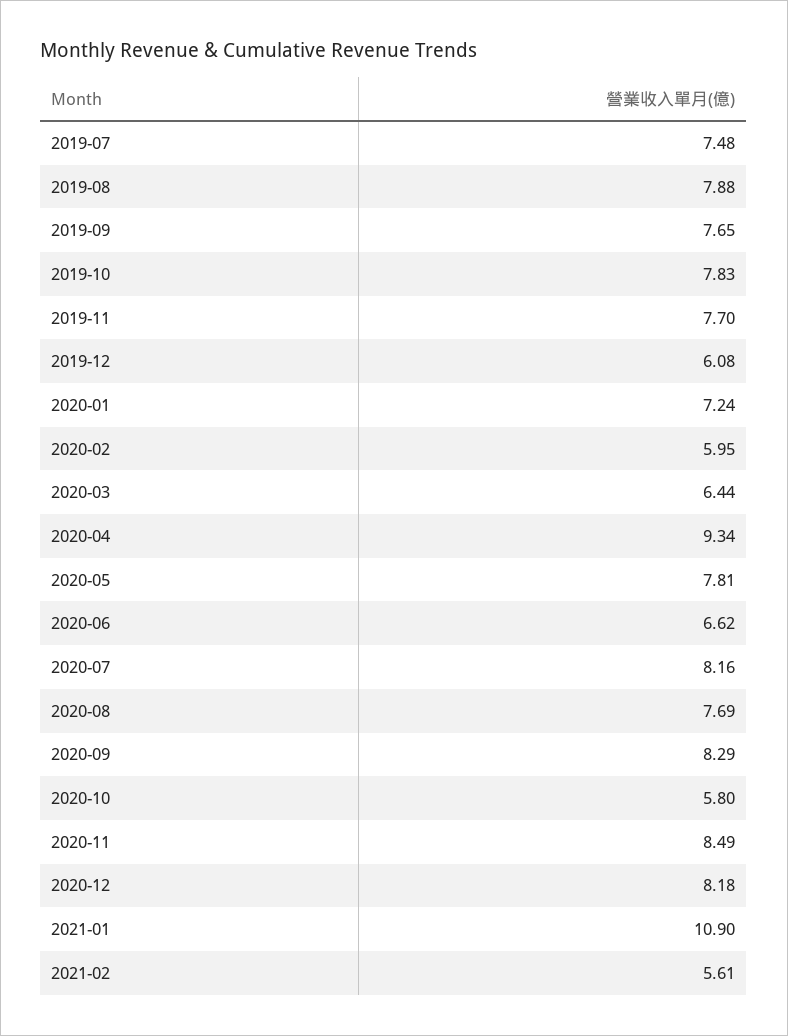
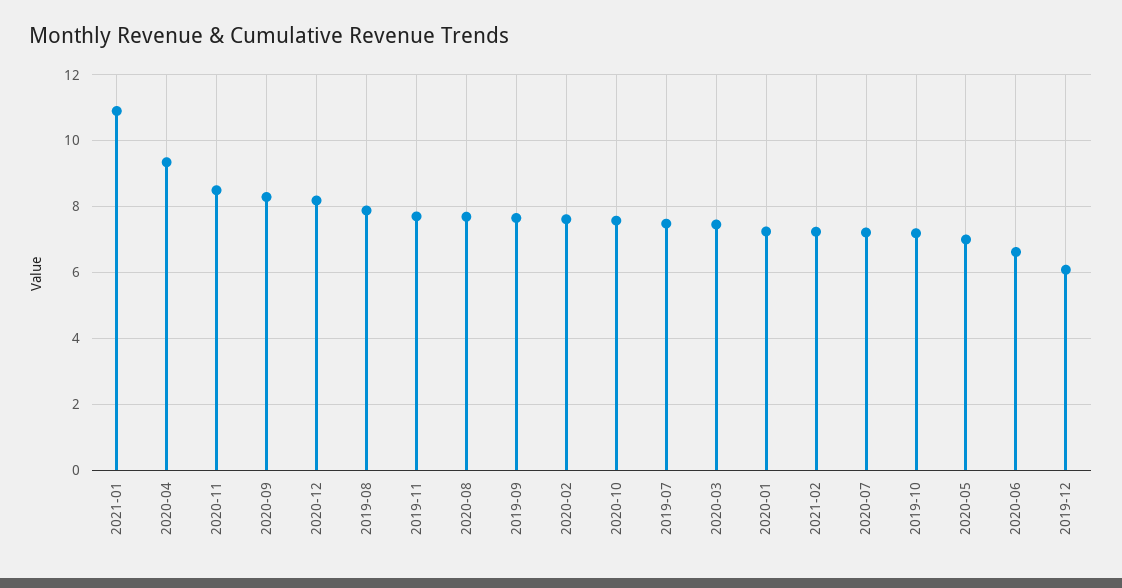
  {
    "2019-07": 7.48,
    "2019-08": 7.88,
    "2019-09": 7.65,
-   "2019-10": 7.83,
+   "2019-10": 7.2,
    "2019-11": 7.7,
    "2019-12": 6.08,
    "2020-01": 7.24,
-   "2020-02": 5.95,
+   "2020-02": 7.6,
-   "2020-03": 6.44,
+   "2020-03": 7.4,
    "2020-04": 9.34,
-   "2020-05": 7.81,
+   "2020-05": 7,
    "2020-06": 6.62,
-   "2020-07": 8.16,
+   "2020-07": 7.2,
    "2020-08": 7.69,
    "2020-09": 8.29,
-   "2020-10": 5.8,
+   "2020-10": 7.6,
    "2020-11": 8.49,
    "2020-12": 8.18,
    "2021-01": 10.9,
-   "2021-02": 5.61
+   "2021-02": 7.2
  }

